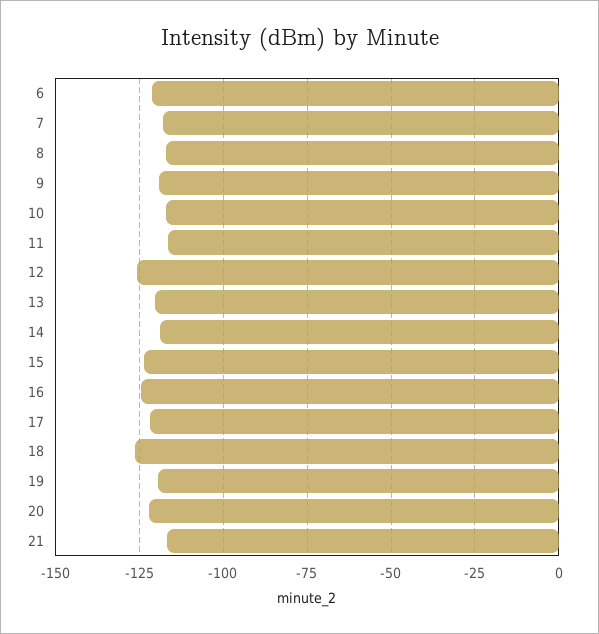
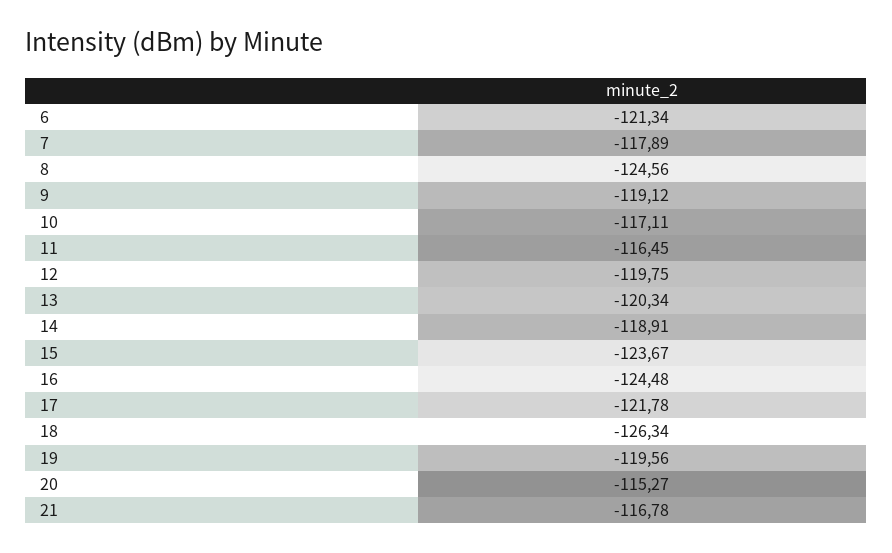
  {
    "6": -121.34,
    "7": -117.89,
-   "8": -117.5,
+   "8": -124.56,
    "9": -119.12,
    "10": -117.11,
    "11": -116.45,
-   "12": -125,
+   "12": -119.75,
    "13": -120.34,
    "14": -118.91,
    "15": -123.67,
    "16": -124.48,
    "17": -121.78,
    "18": -126.34,
    "19": -119.56,
-   "20": -122.5,
+   "20": -115.27,
    "21": -116.78
  }

